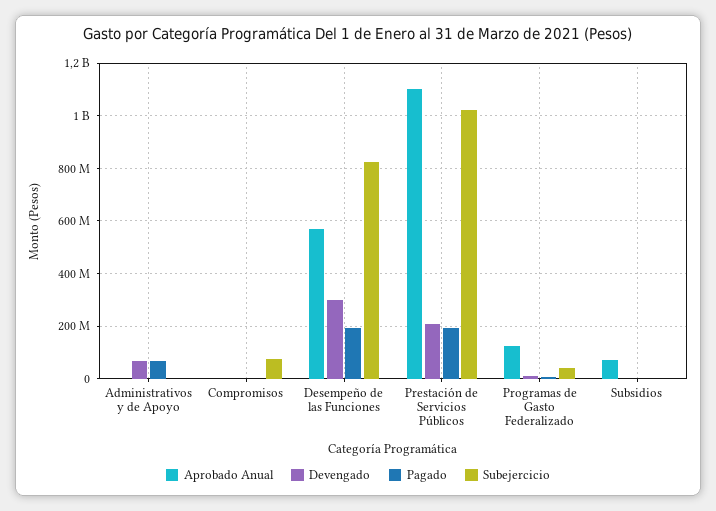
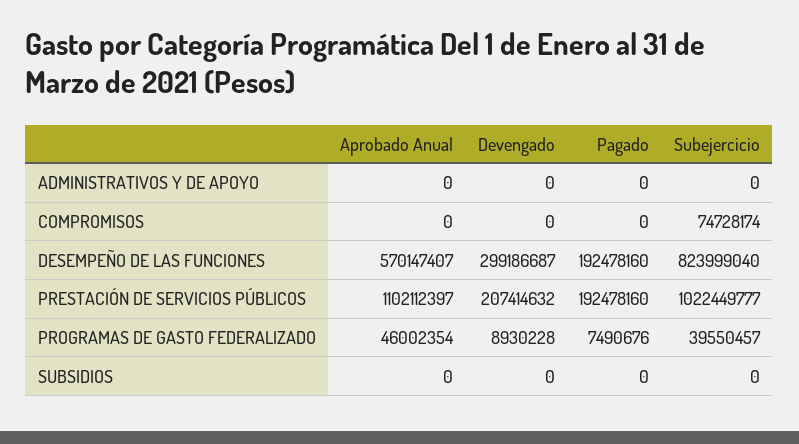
  {
    "Aprobado Anual": {
      "Administrativos y de Apoyo": 0,
      "Compromisos": 0,
      "Desempeño de las Funciones": 570147407,
      "Prestación de Servicios Públicos": 1102112397,
-     "Programas de Gasto Federalizado": 125000000,
+     "Programas de Gasto Federalizado": 46002354,
-     "Subsidios": 75000000
+     "Subsidios": 0
    },
    "Devengado": {
-     "Administrativos y de Apoyo": 75000000,
+     "Administrativos y de Apoyo": 0,
      "Compromisos": 0,
      "Desempeño de las Funciones": 299186687,
      "Prestación de Servicios Públicos": 207414632,
      "Programas de Gasto Federalizado": 8930228,
      "Subsidios": 0
    },
    "Pagado": {
-     "Administrativos y de Apoyo": 75000000,
+     "Administrativos y de Apoyo": 0,
      "Compromisos": 0,
      "Desempeño de las Funciones": 192478160,
      "Prestación de Servicios Públicos": 192478160,
      "Programas de Gasto Federalizado": 7490676,
      "Subsidios": 0
    },
    "Subejercicio": {
      "Administrativos y de Apoyo": 0,
      "Compromisos": 74728174,
      "Desempeño de las Funciones": 823999040,
      "Prestación de Servicios Públicos": 1022449777,
      "Programas de Gasto Federalizado": 39550457,
      "Subsidios": 0
    }
  }

